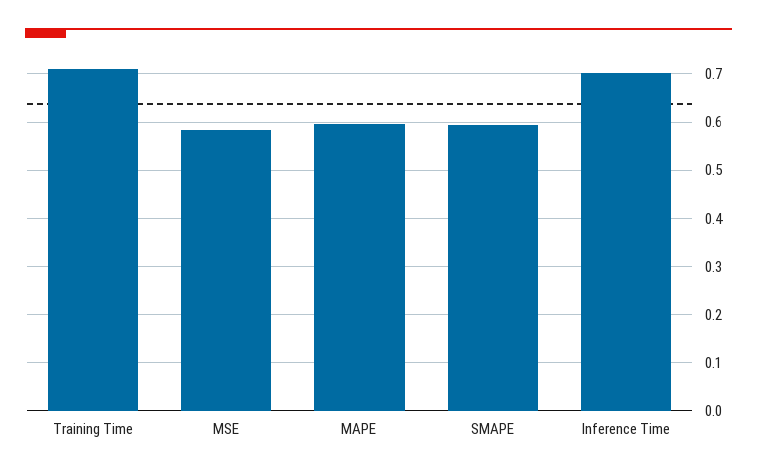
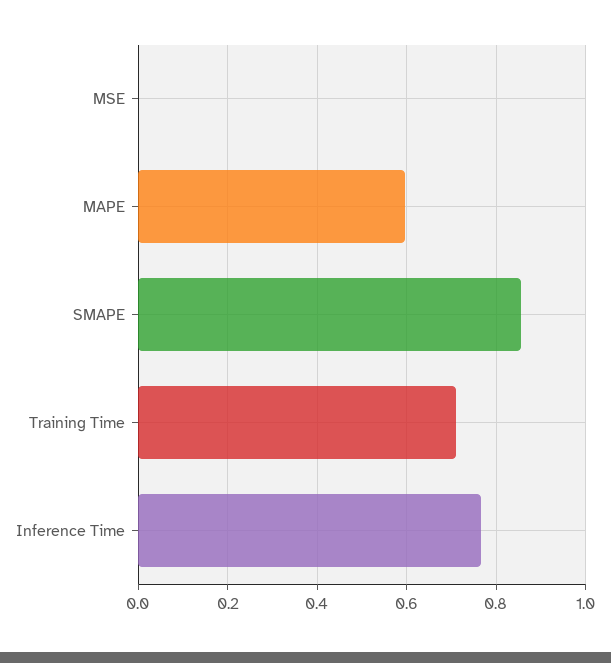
  {
    "Training Time": 0.7,
-   "MSE": 0.58,
+   "MSE": 0,
    "MAPE": 0.6,
-   "SMAPE": 0.6,
+   "SMAPE": 0.86,
-   "Inference Time": 0.7
+   "Inference Time": 0.76
  }

